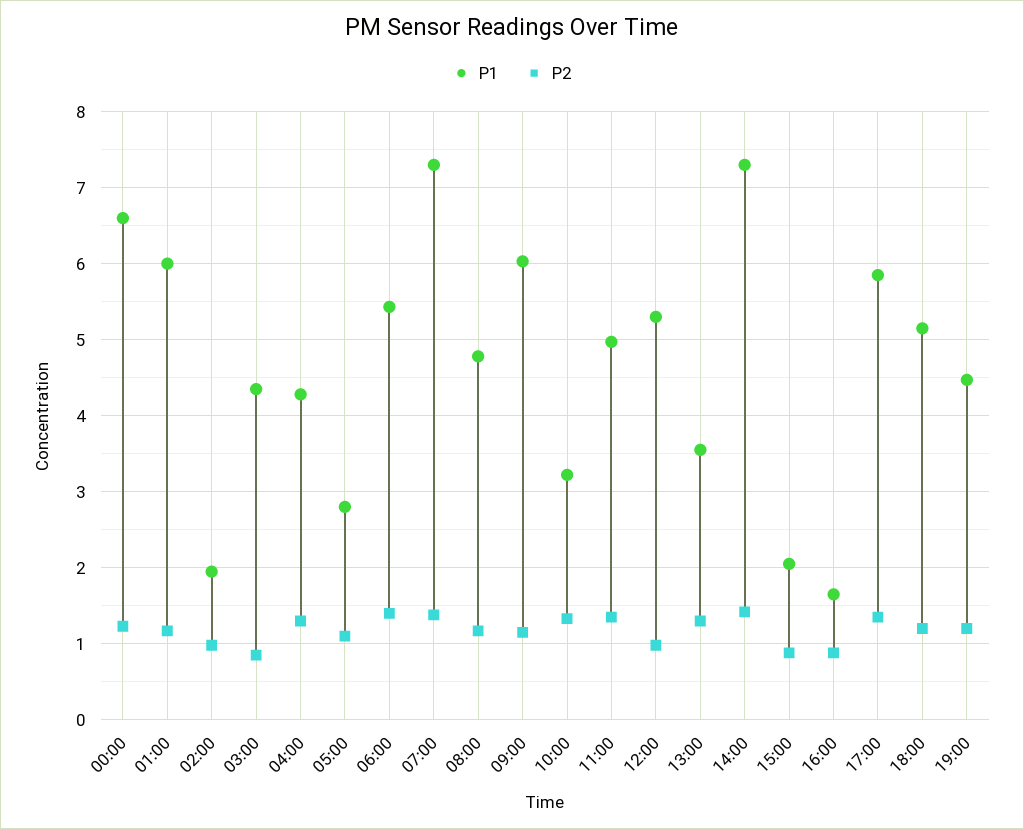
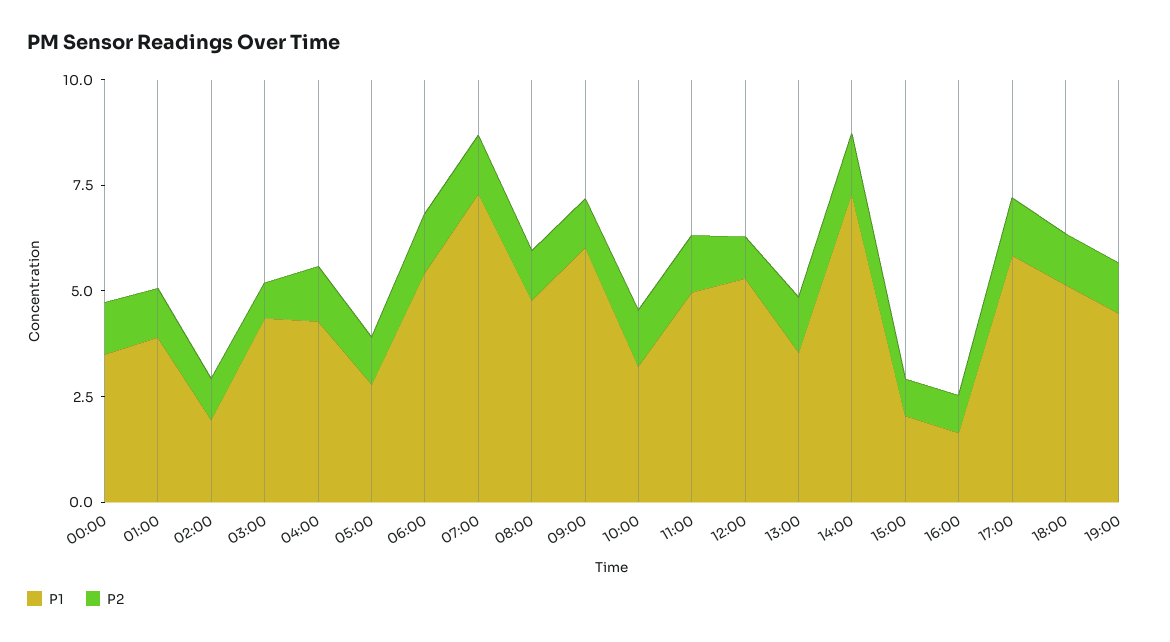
  {
    "P1": {
-     "00:00": 6.6,
+     "00:00": 3.5,
-     "01:00": 6,
+     "01:00": 4,
      "02:00": 2,
      "03:00": 4.4,
      "04:00": 4.3,
      "05:00": 2.8,
      "06:00": 5.4,
      "07:00": 7.3,
      "08:00": 4.8,
      "09:00": 6,
      "10:00": 3.2,
      "11:00": 5,
      "12:00": 5.3,
      "13:00": 3.6,
      "14:00": 7.3,
      "15:00": 2.1,
      "16:00": 1.7,
      "17:00": 5.9,
      "18:00": 5.2,
      "19:00": 4.5
    },
    "P2": {
      "00:00": 1.2,
      "01:00": 1.2,
      "02:00": 1,
      "03:00": 0.9,
      "04:00": 1.3,
      "05:00": 1.1,
      "06:00": 1.4,
      "07:00": 1.4,
      "08:00": 1.2,
      "09:00": 1.2,
      "10:00": 1.3,
      "11:00": 1.4,
      "12:00": 1,
      "13:00": 1.3,
      "14:00": 1.4,
      "15:00": 0.9,
      "16:00": 0.9,
      "17:00": 1.4,
      "18:00": 1.2,
      "19:00": 1.2
    }
  }

